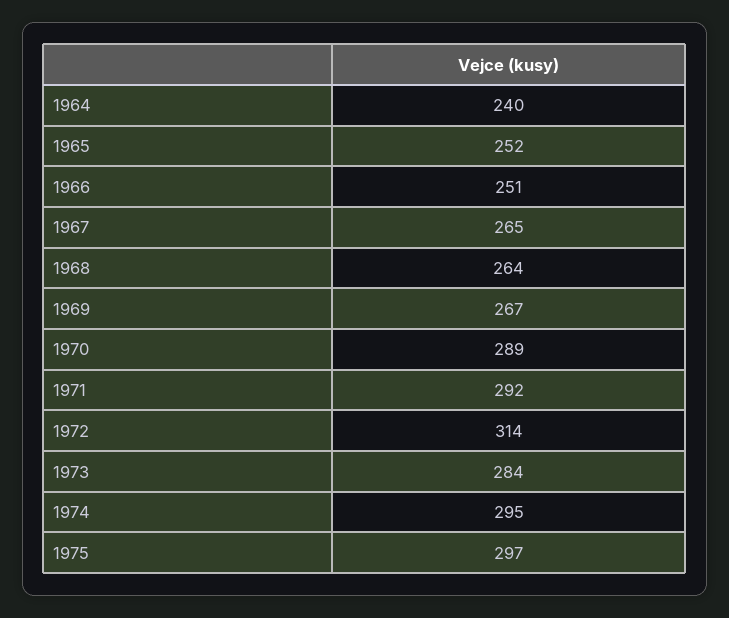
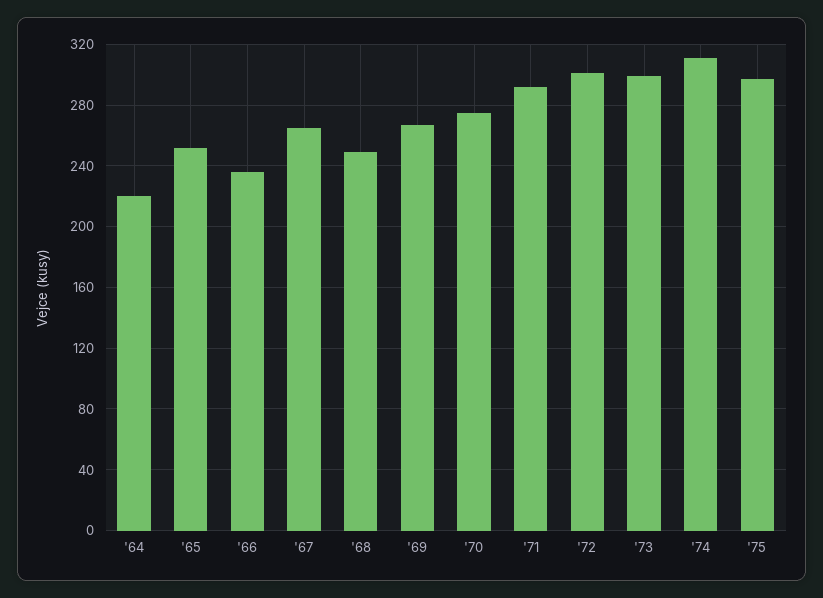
  {
-   "1964": 240,
+   "1964": 220,
    "1965": 252,
-   "1966": 251,
+   "1966": 235,
    "1967": 265,
-   "1968": 264,
+   "1968": 250,
    "1969": 267,
-   "1970": 289,
+   "1970": 275,
    "1971": 292,
-   "1972": 314,
+   "1972": 300,
-   "1973": 284,
+   "1973": 300,
-   "1974": 295,
+   "1974": 310,
    "1975": 297
  }

